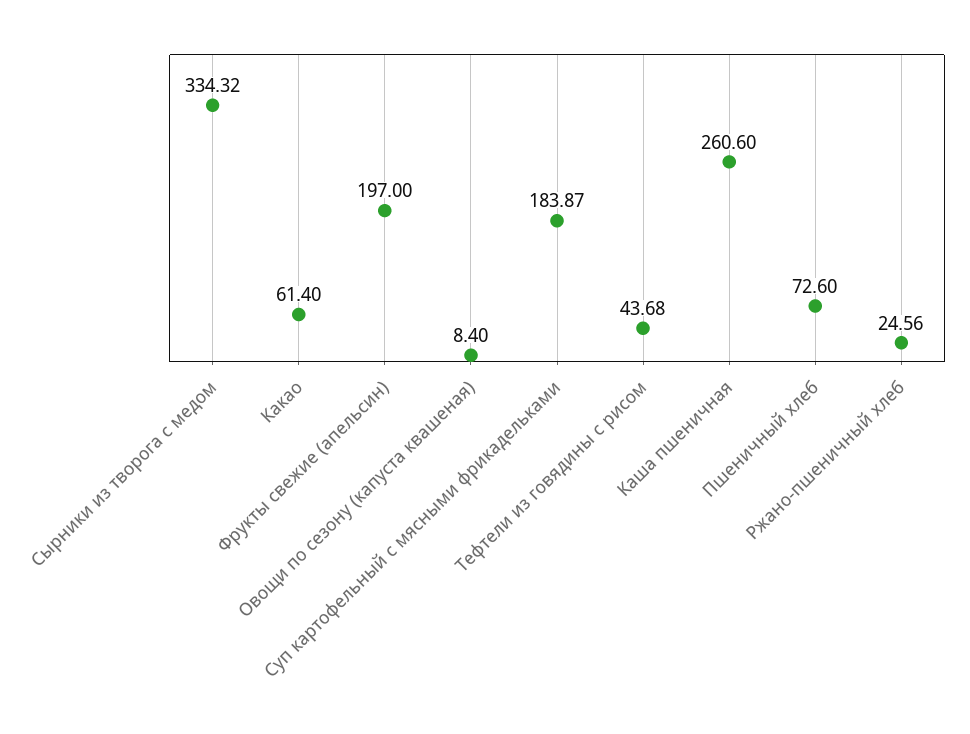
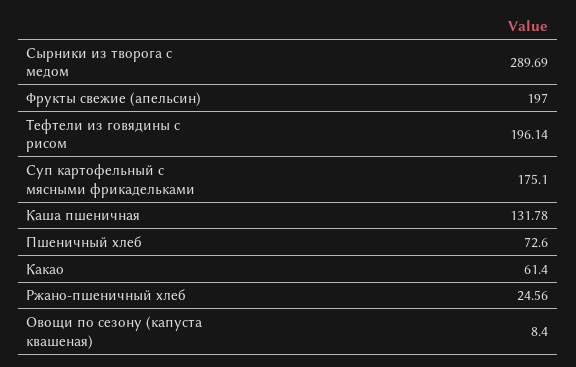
  {
-   "Сырники из творога с медом": 334.32,
+   "Сырники из творога с медом": 289.69,
    "Какао": 61.4,
    "Фрукты свежие (апельсин)": 197,
    "Овощи по сезону (капуста квашеная)": 8.4,
-   "Суп картофельный с мясными фрикадельками": 183.87,
+   "Суп картофельный с мясными фрикадельками": 175.1,
-   "Тефтели из говядины с рисом": 43.68,
+   "Тефтели из говядины с рисом": 196.14,
-   "Каша пшеничная": 260.6,
+   "Каша пшеничная": 131.78,
    "Пшеничный хлеб": 72.6,
    "Ржано-пшеничный хлеб": 24.56
  }

